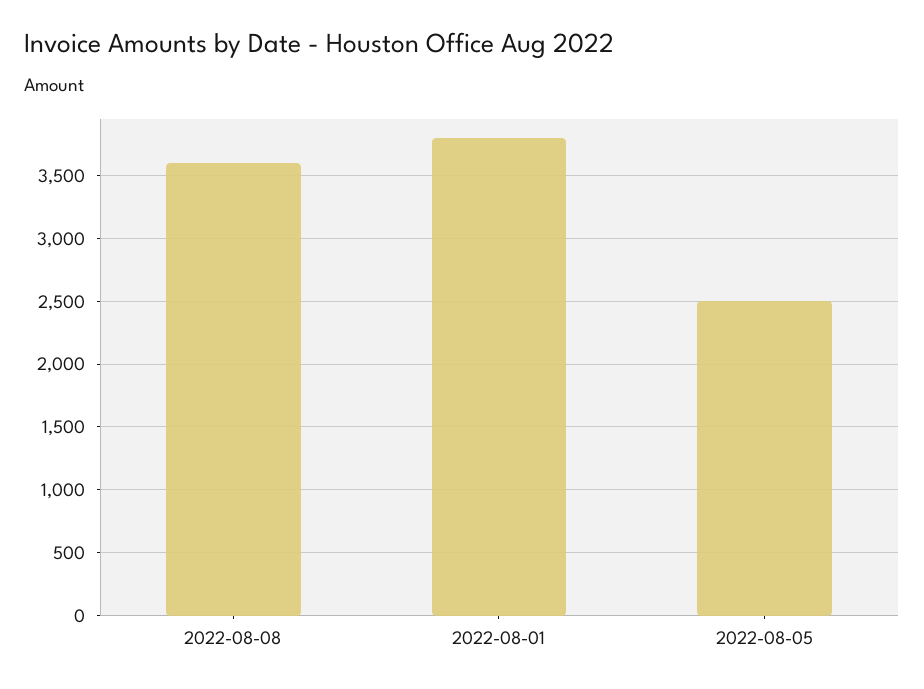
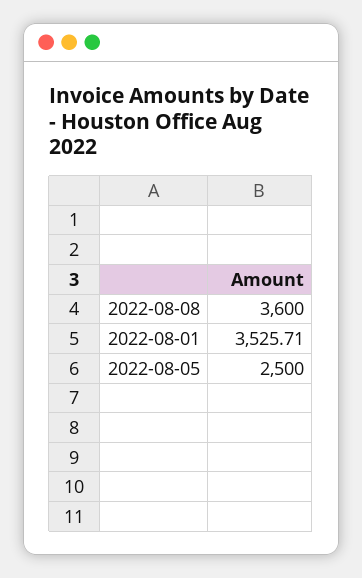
  {
    "2022-08-08": 3600,
-   "2022-08-01": 3800,
+   "2022-08-01": 3525.71,
    "2022-08-05": 2500
  }

